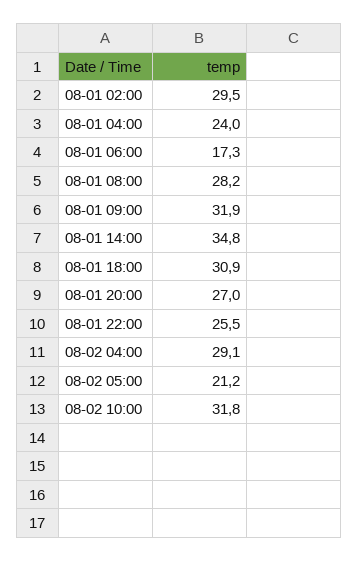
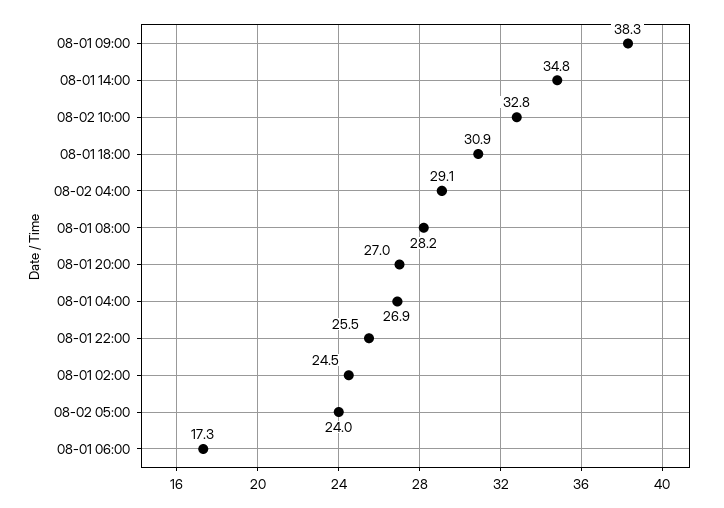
  {
-   "08-01 02:00": 29.5,
+   "08-01 02:00": 24.5,
-   "08-01 04:00": 24,
+   "08-01 04:00": 26.9,
    "08-01 06:00": 17.3,
    "08-01 08:00": 28.2,
-   "08-01 09:00": 31.9,
+   "08-01 09:00": 38.3,
    "08-01 14:00": 34.8,
    "08-01 18:00": 30.9,
    "08-01 20:00": 27,
    "08-01 22:00": 25.5,
    "08-02 04:00": 29.1,
-   "08-02 05:00": 21.2,
+   "08-02 05:00": 24,
-   "08-02 10:00": 31.8
+   "08-02 10:00": 32.8
  }

